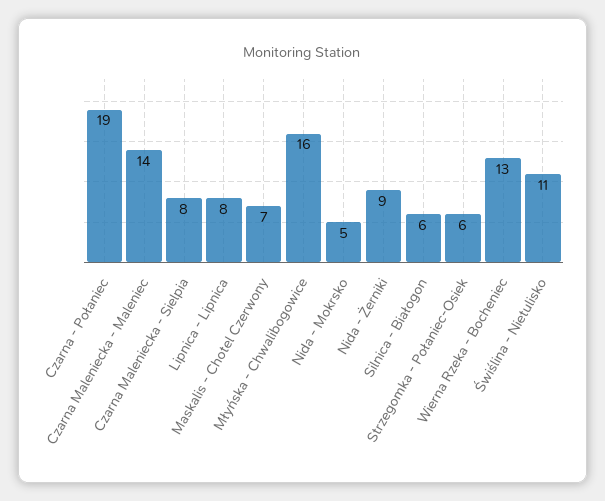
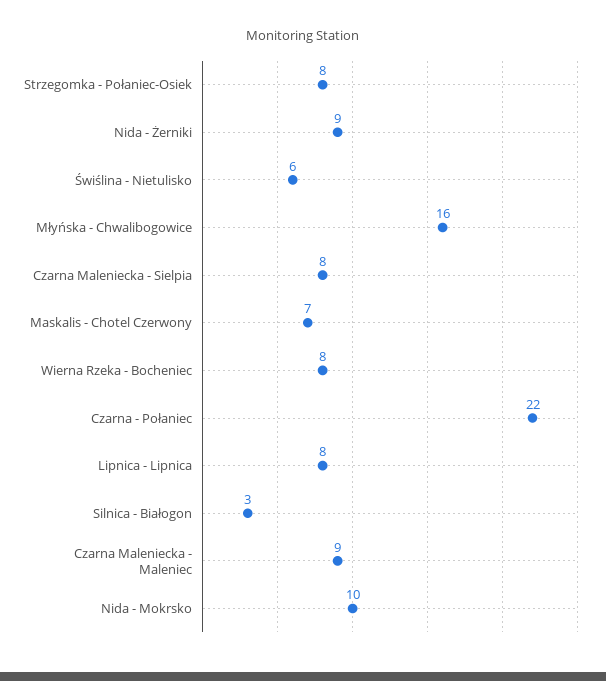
  {
-   "Czarna - Połaniec": 19,
+   "Czarna - Połaniec": 22,
-   "Czarna Maleniecka - Maleniec": 14,
+   "Czarna Maleniecka - Maleniec": 9,
    "Czarna Maleniecka - Sielpia": 8,
    "Lipnica - Lipnica": 8,
    "Maskalis - Chotel Czerwony": 7,
    "Młyńska - Chwalibogowice": 16,
-   "Nida - Mokrsko": 5,
+   "Nida - Mokrsko": 10,
    "Nida - Żerniki": 9,
-   "Silnica - Białogon": 6,
+   "Silnica - Białogon": 3,
-   "Strzegomka - Połaniec-Osiek": 6,
+   "Strzegomka - Połaniec-Osiek": 8,
-   "Wierna Rzeka - Bocheniec": 13,
+   "Wierna Rzeka - Bocheniec": 8,
-   "Świślina - Nietulisko": 11
+   "Świślina - Nietulisko": 6
  }

